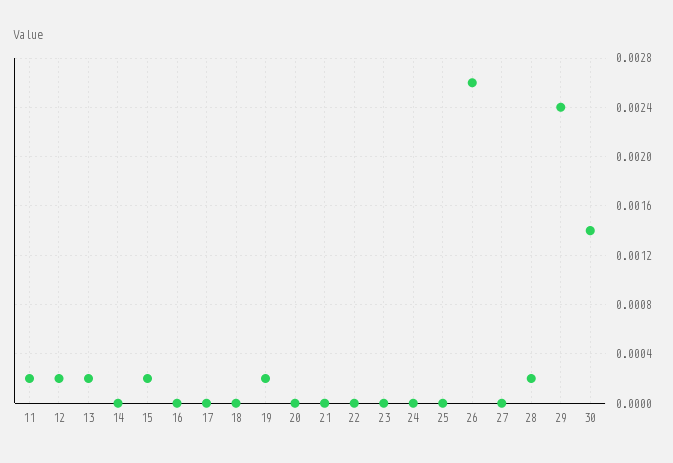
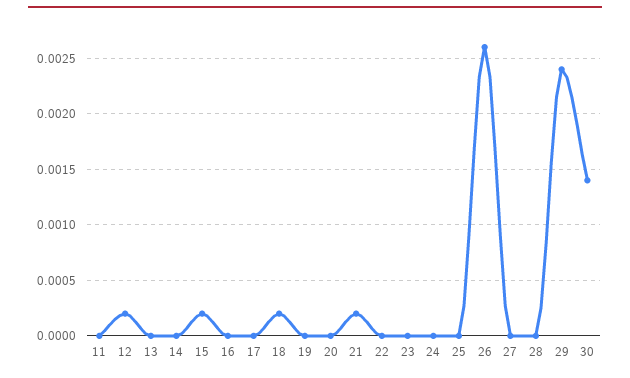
  {
-   "11": 0.0002,
+   "11": 0,
    "12": 0.0002,
-   "13": 0.0002,
+   "13": 0,
    "14": 0,
    "15": 0.0002,
    "16": 0,
    "17": 0,
-   "18": 0,
+   "18": 0.0002,
-   "19": 0.0002,
+   "19": 0,
    "20": 0,
-   "21": 0,
+   "21": 0.0002,
    "22": 0,
    "23": 0,
    "24": 0,
    "25": 0,
    "26": 0.0026,
    "27": 0,
-   "28": 0.0002,
+   "28": 0,
    "29": 0.0024,
    "30": 0.0014
  }

